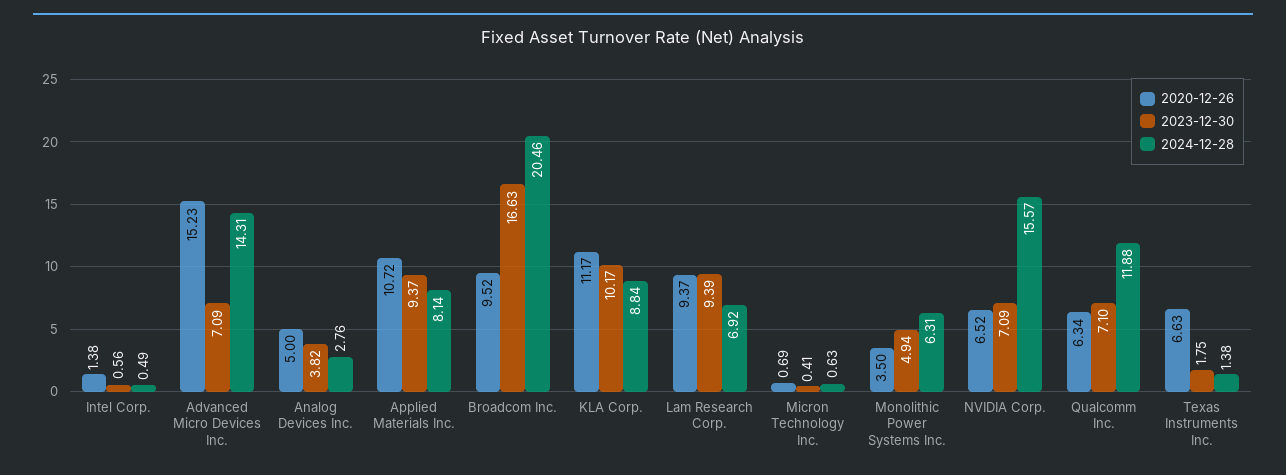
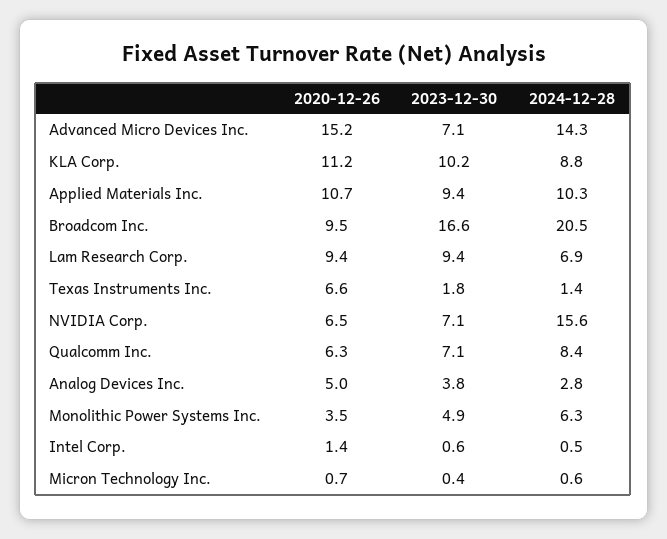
  {
    "2020-12-26": {
      "Intel Corp.": 1.38,
      "Advanced Micro Devices Inc.": 15.23,
      "Analog Devices Inc.": 5,
      "Applied Materials Inc.": 10.72,
      "Broadcom Inc.": 9.52,
      "KLA Corp.": 11.17,
      "Lam Research Corp.": 9.37,
      "Micron Technology Inc.": 0.69,
      "Monolithic Power Systems Inc.": 3.5,
      "NVIDIA Corp.": 6.52,
      "Qualcomm Inc.": 6.34,
      "Texas Instruments Inc.": 6.63
    },
    "2023-12-30": {
      "Intel Corp.": 0.56,
      "Advanced Micro Devices Inc.": 7.09,
      "Analog Devices Inc.": 3.82,
      "Applied Materials Inc.": 9.37,
      "Broadcom Inc.": 16.63,
      "KLA Corp.": 10.17,
      "Lam Research Corp.": 9.39,
      "Micron Technology Inc.": 0.41,
      "Monolithic Power Systems Inc.": 4.94,
      "NVIDIA Corp.": 7.09,
      "Qualcomm Inc.": 7.1,
      "Texas Instruments Inc.": 1.75
    },
    "2024-12-28": {
      "Intel Corp.": 0.49,
      "Advanced Micro Devices Inc.": 14.31,
      "Analog Devices Inc.": 2.76,
-     "Applied Materials Inc.": 8.14,
+     "Applied Materials Inc.": 10.3,
      "Broadcom Inc.": 20.46,
      "KLA Corp.": 8.84,
      "Lam Research Corp.": 6.92,
      "Micron Technology Inc.": 0.63,
      "Monolithic Power Systems Inc.": 6.31,
      "NVIDIA Corp.": 15.57,
-     "Qualcomm Inc.": 11.88,
+     "Qualcomm Inc.": 8.4,
      "Texas Instruments Inc.": 1.38
    }
  }

